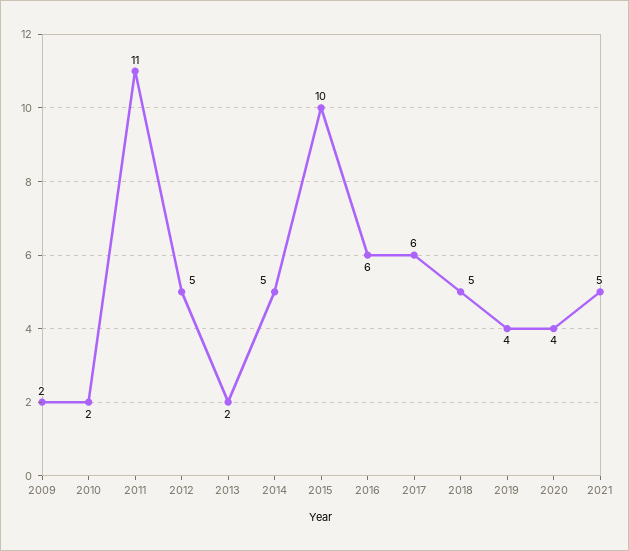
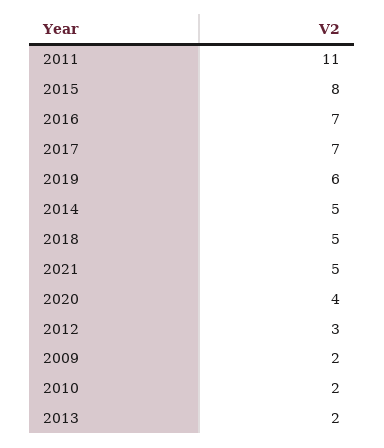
  {
    "2009": 2,
    "2010": 2,
    "2011": 11,
-   "2012": 5,
+   "2012": 3,
    "2013": 2,
    "2014": 5,
-   "2015": 10,
+   "2015": 8,
-   "2016": 6,
+   "2016": 7,
-   "2017": 6,
+   "2017": 7,
    "2018": 5,
-   "2019": 4,
+   "2019": 6,
    "2020": 4,
    "2021": 5
  }

